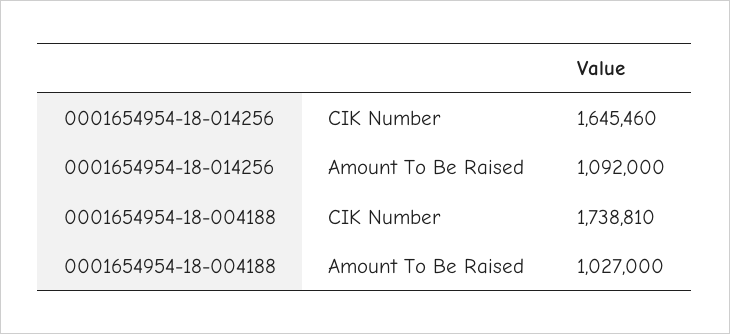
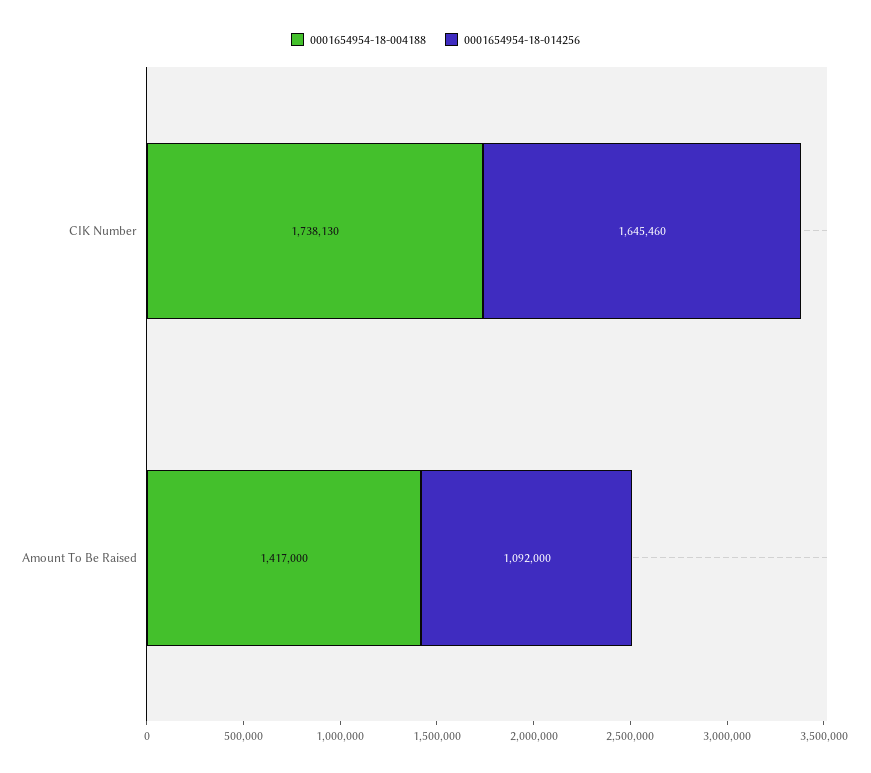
  {
    "0001654954-18-014256": {
      "CIK Number": 1645460,
      "Amount To Be Raised": 1092000
    },
    "0001654954-18-004188": {
-     "CIK Number": 1738810,
+     "CIK Number": 1738130,
-     "Amount To Be Raised": 1027000
+     "Amount To Be Raised": 1417000
    }
  }

